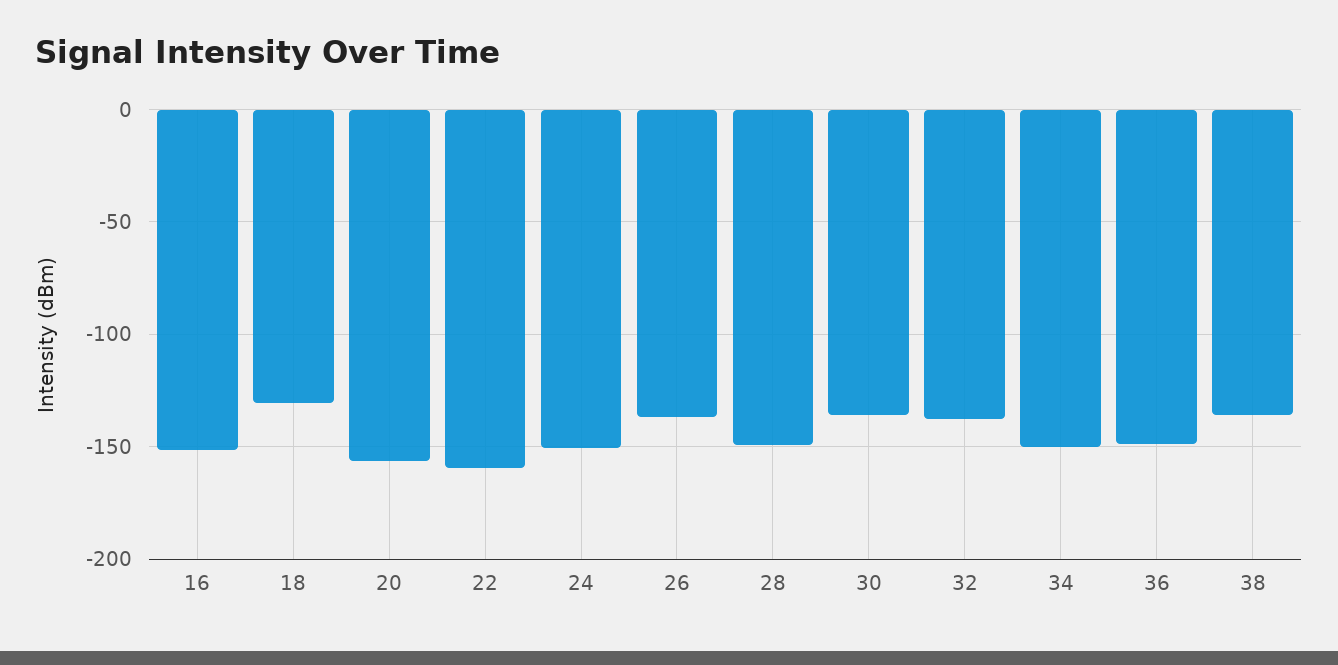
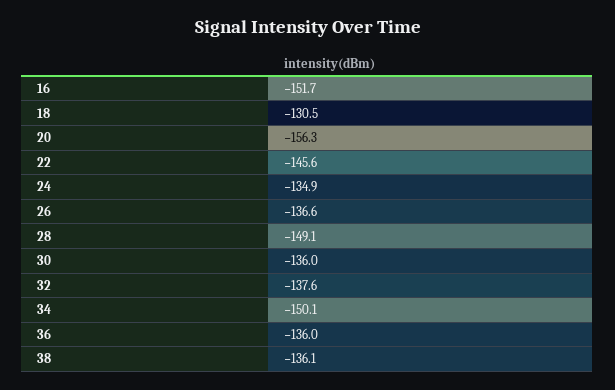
  {
    "16": -151.7,
    "18": -130.5,
    "20": -156.3,
-   "22": -160,
+   "22": -145.6,
-   "24": -150,
+   "24": -134.9,
    "26": -136.6,
    "28": -149.1,
    "30": -136,
    "32": -137.6,
    "34": -150.1,
-   "36": -150,
+   "36": -136,
    "38": -136.1
  }

